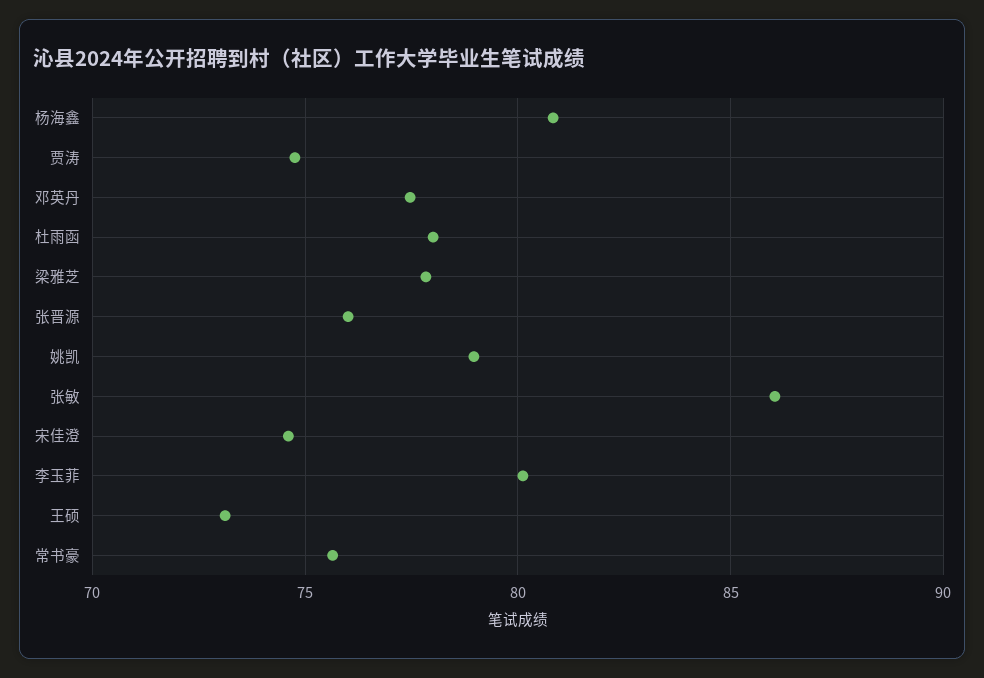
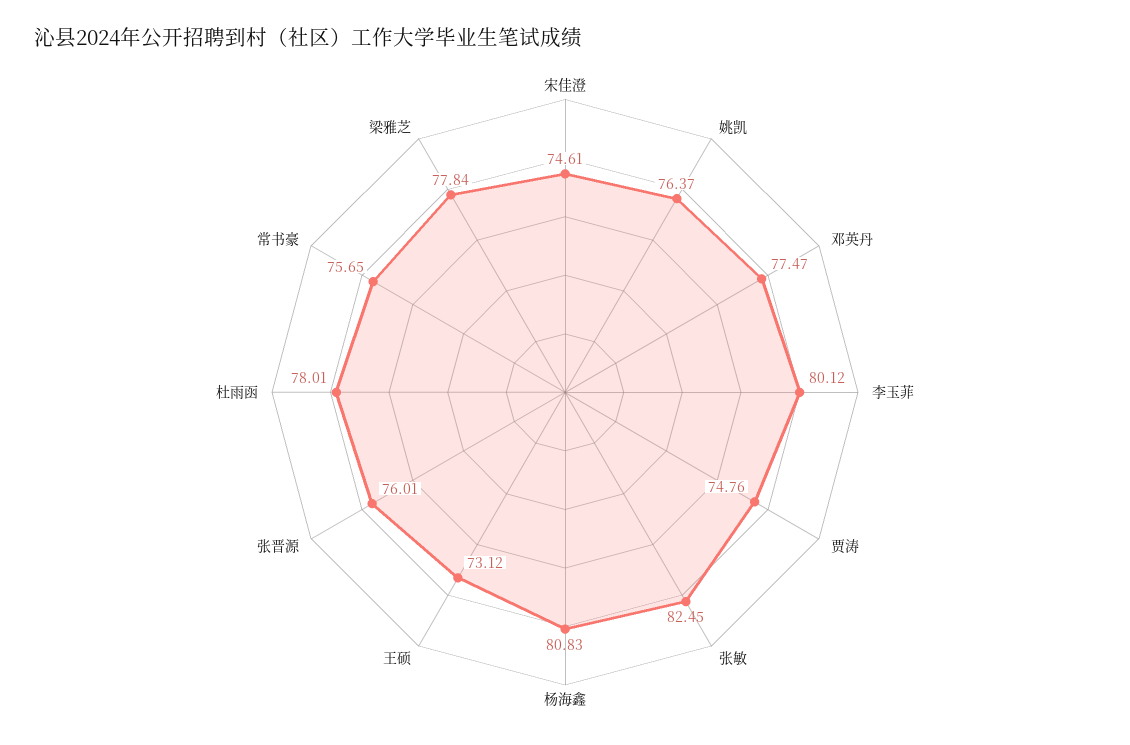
  {
    "杨海鑫": 80.83,
    "贾涛": 74.76,
    "邓英丹": 77.47,
    "杜雨函": 78.01,
    "梁雅芝": 77.84,
    "张晋源": 76.01,
-   "姚凯": 79,
+   "姚凯": 76.37,
-   "张敏": 86,
+   "张敏": 82.45,
    "宋佳澄": 74.61,
    "李玉菲": 80.12,
    "王硕": 73.12,
    "常书豪": 75.65
  }

